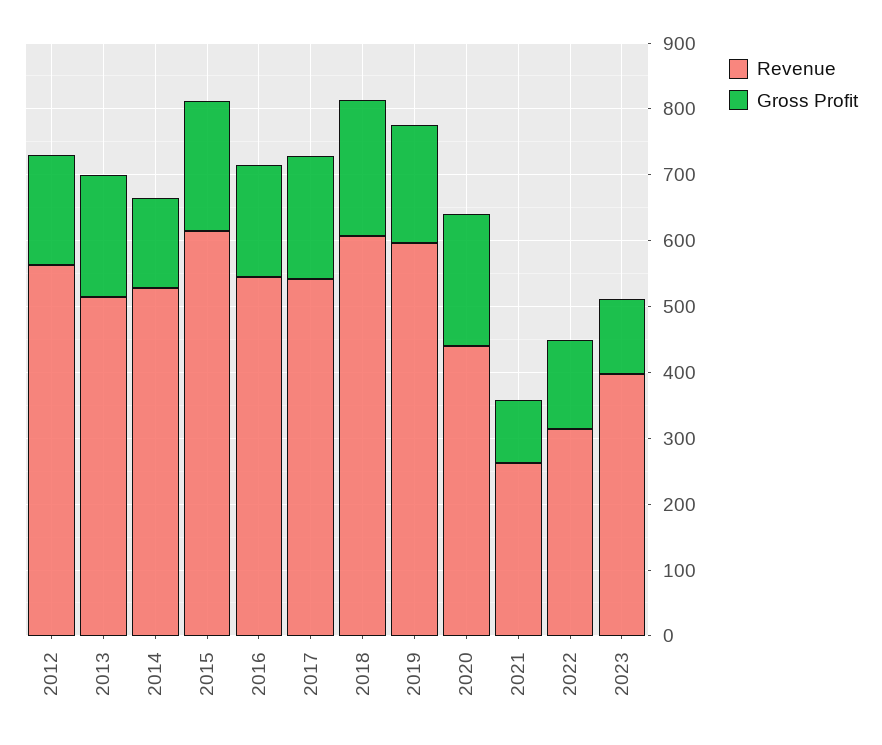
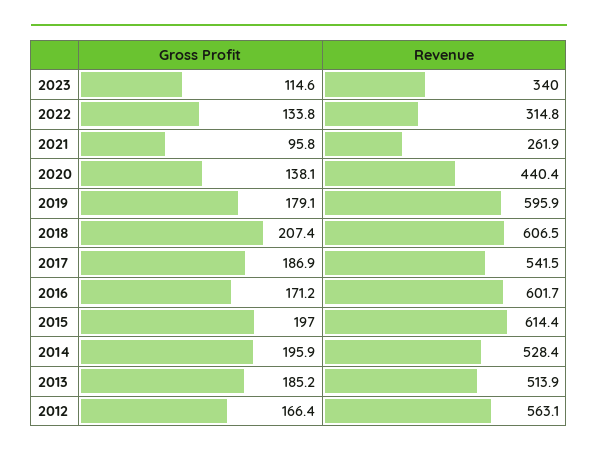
  {
    "Revenue": {
      "2012": 563.1,
      "2013": 513.9,
      "2014": 528.4,
      "2015": 614.4,
-     "2016": 540,
+     "2016": 601.7,
      "2017": 541.5,
      "2018": 606.5,
      "2019": 595.9,
      "2020": 440.4,
      "2021": 261.9,
      "2022": 314.8,
-     "2023": 400
+     "2023": 340
    },
    "Gross Profit": {
      "2012": 166.4,
      "2013": 185.2,
-     "2014": 140,
+     "2014": 195.9,
      "2015": 197,
      "2016": 171.2,
      "2017": 186.9,
      "2018": 207.4,
      "2019": 179.1,
-     "2020": 200,
+     "2020": 138.1,
      "2021": 95.8,
      "2022": 133.8,
      "2023": 114.6
    }
  }

